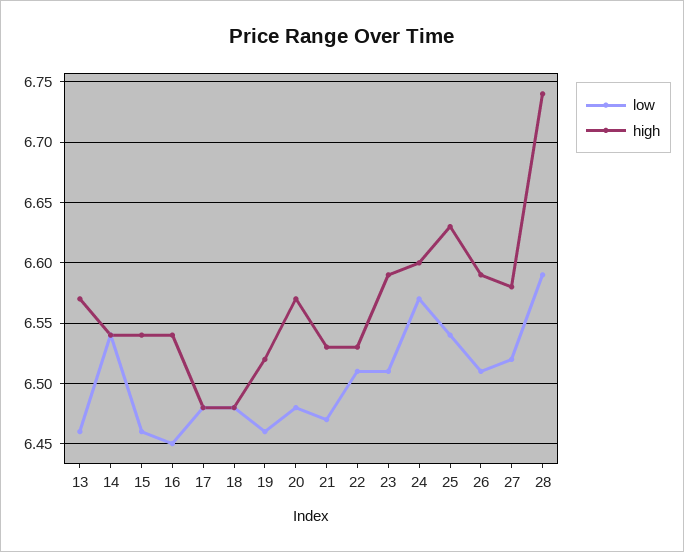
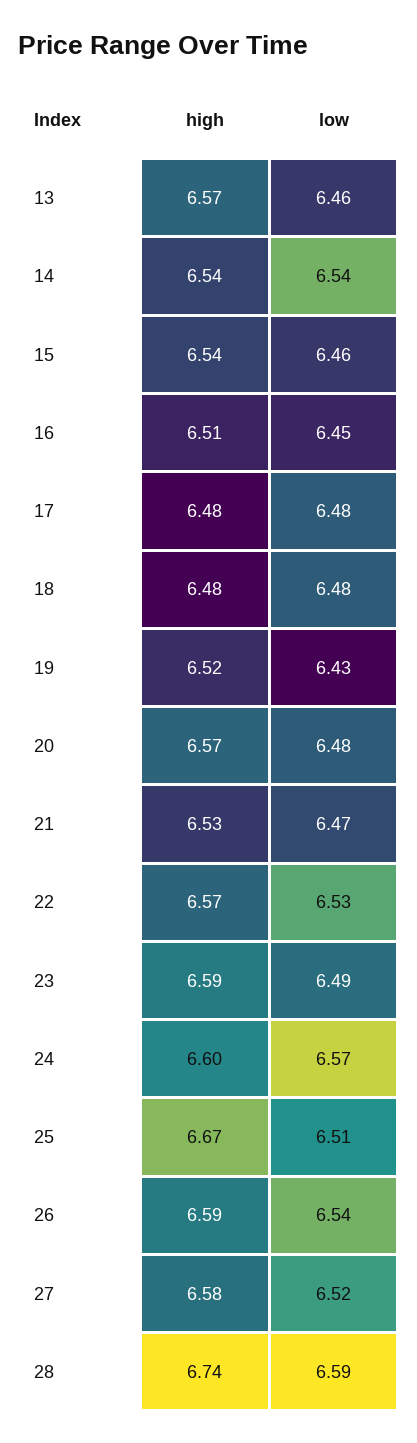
  {
    "low": {
      "13": 6.46,
      "14": 6.54,
      "15": 6.46,
      "16": 6.45,
      "17": 6.48,
      "18": 6.48,
-     "19": 6.46,
+     "19": 6.43,
      "20": 6.48,
      "21": 6.47,
-     "22": 6.51,
+     "22": 6.53,
-     "23": 6.51,
+     "23": 6.49,
      "24": 6.57,
-     "25": 6.54,
+     "25": 6.51,
-     "26": 6.51,
+     "26": 6.54,
      "27": 6.52,
      "28": 6.59
    },
    "high": {
      "13": 6.57,
      "14": 6.54,
      "15": 6.54,
-     "16": 6.54,
+     "16": 6.51,
      "17": 6.48,
      "18": 6.48,
      "19": 6.52,
      "20": 6.57,
      "21": 6.53,
-     "22": 6.53,
+     "22": 6.57,
      "23": 6.59,
      "24": 6.6,
-     "25": 6.63,
+     "25": 6.67,
      "26": 6.59,
      "27": 6.58,
      "28": 6.74
    }
  }

